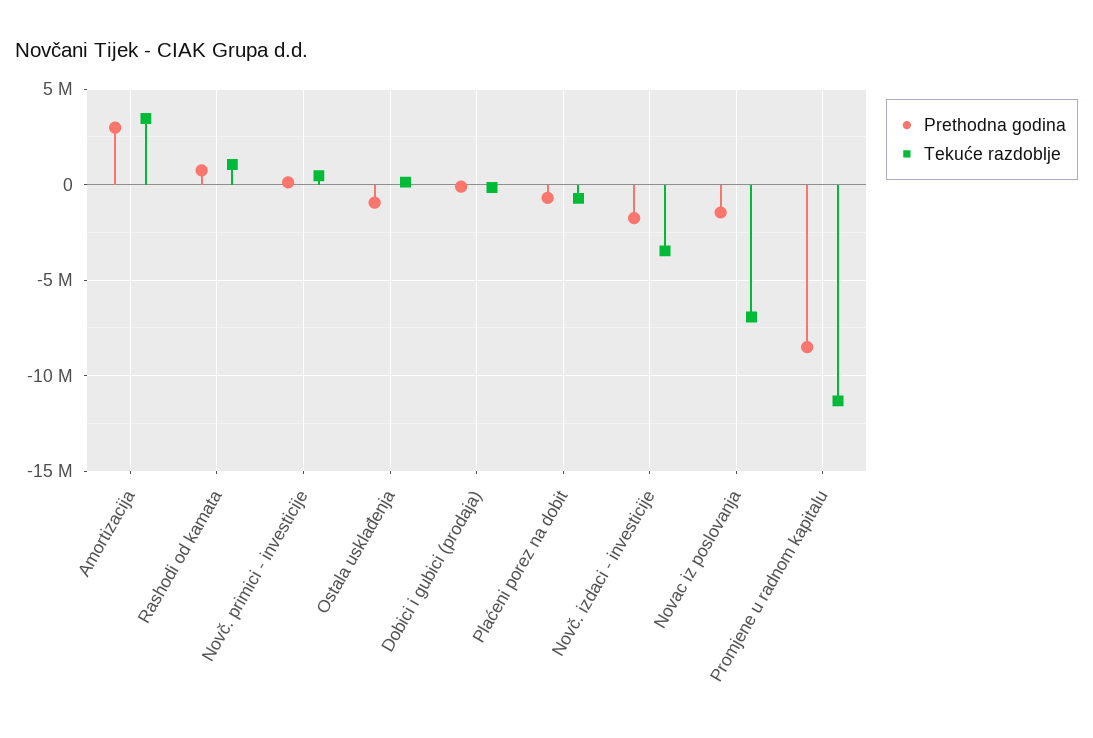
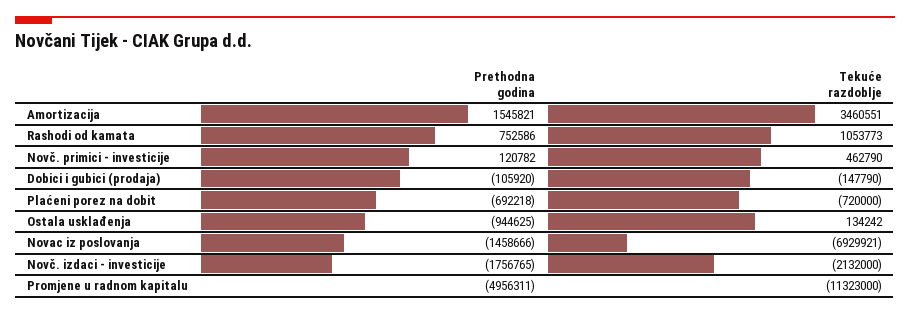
  {
    "Prethodna godina": {
-     "Amortizacija": 3000000,
+     "Amortizacija": 1545821,
      "Rashodi od kamata": 752586,
      "Novč. primici - investicije": 120782,
      "Ostala usklađenja": -944625,
      "Dobici i gubici (prodaja)": -105920,
      "Plaćeni porez na dobit": -692218,
      "Novč. izdaci - investicije": -1756765,
      "Novac iz poslovanja": -1458666,
-     "Promjene u radnom kapitalu": -8500000
+     "Promjene u radnom kapitalu": -4956311
    },
    "Tekuće razdoblje": {
      "Amortizacija": 3460551,
      "Rashodi od kamata": 1053773,
      "Novč. primici - investicije": 462790,
      "Ostala usklađenja": 134242,
      "Dobici i gubici (prodaja)": -147790,
      "Plaćeni porez na dobit": -720000,
-     "Novč. izdaci - investicije": -3500000,
+     "Novč. izdaci - investicije": -2132000,
      "Novac iz poslovanja": -6929921,
      "Promjene u radnom kapitalu": -11323000
    }
  }

